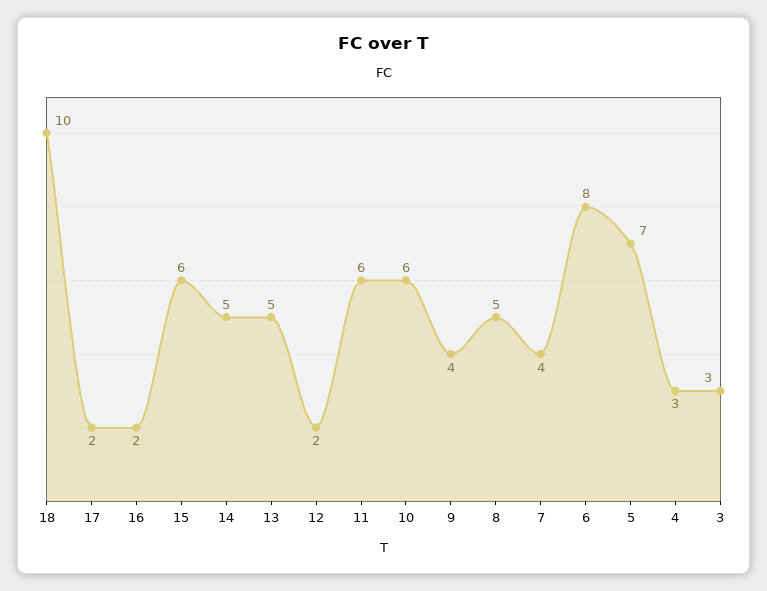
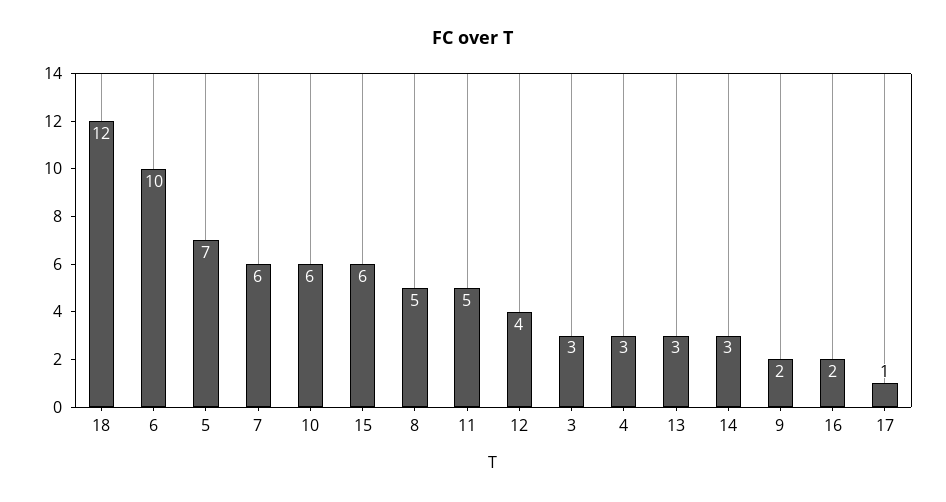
  {
-   "18": 10,
+   "18": 12,
-   "17": 2,
+   "17": 1,
    "16": 2,
    "15": 6,
-   "14": 5,
+   "14": 3,
-   "13": 5,
+   "13": 3,
-   "12": 2,
+   "12": 4,
-   "11": 6,
+   "11": 5,
    "10": 6,
-   "9": 4,
+   "9": 2,
    "8": 5,
-   "7": 4,
+   "7": 6,
-   "6": 8,
+   "6": 10,
    "5": 7,
    "4": 3,
    "3": 3
  }

